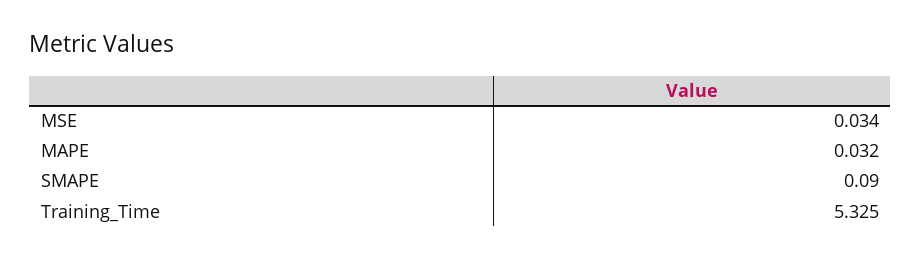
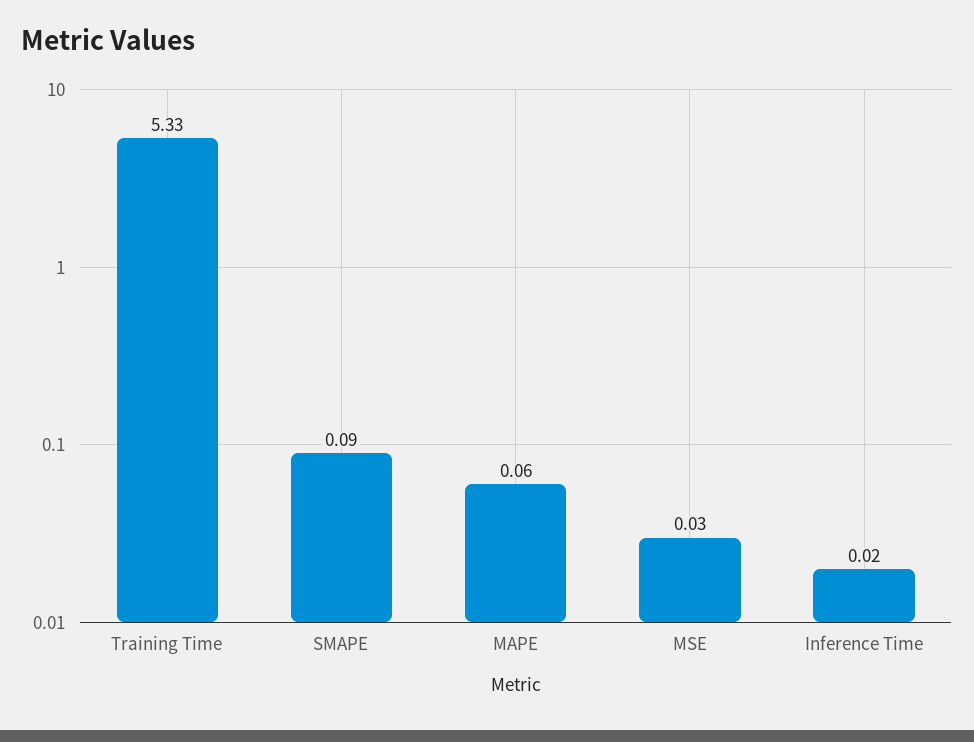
  {
    "MSE": 0.034,
-   "MAPE": 0.032,
+   "MAPE": 0.06,
    "SMAPE": 0.09,
-   "Training_Time": 5.325
+   "Training_Time": 5.325,
+   "Inference Time": 0.02
  }

